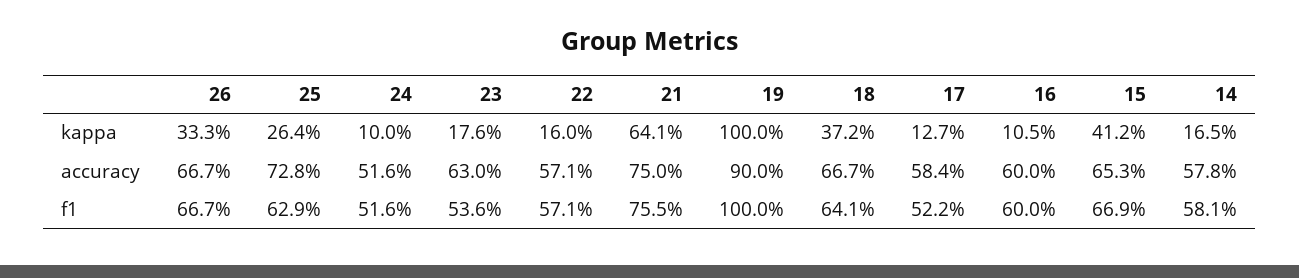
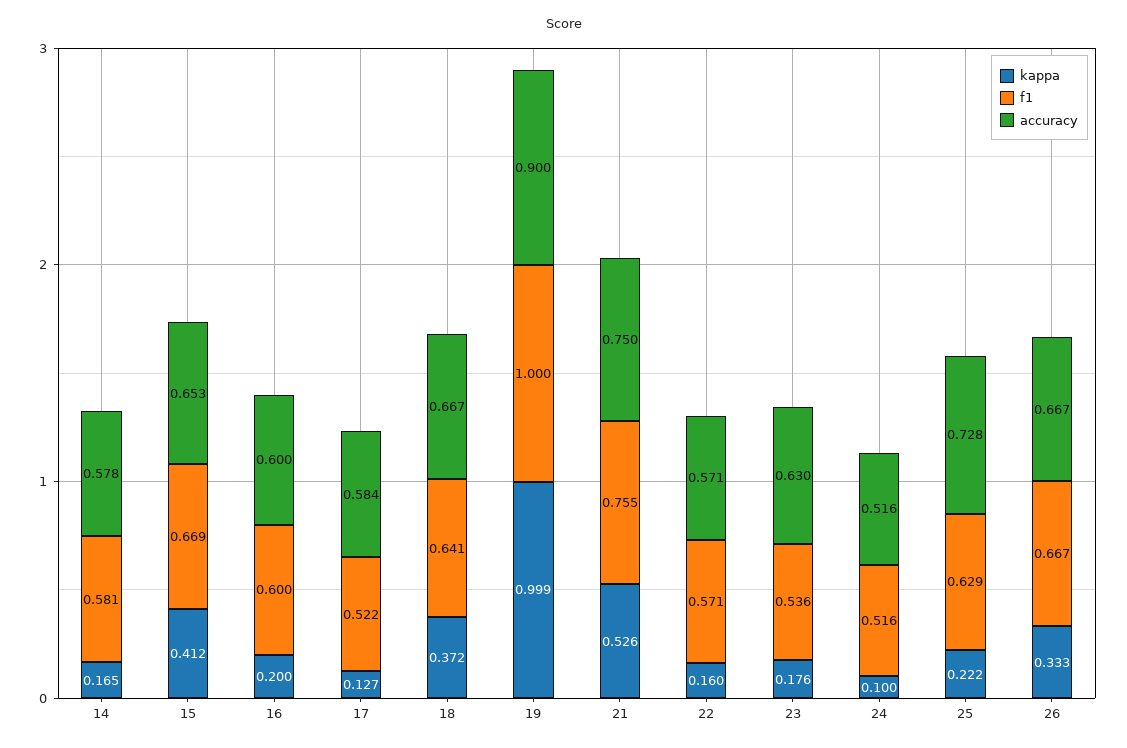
  {
    "kappa": {
      "26": 0.333,
-     "25": 0.264,
+     "25": 0.222,
      "24": 0.1,
      "23": 0.176,
      "22": 0.16,
-     "21": 0.641,
+     "21": 0.526,
-     "19": 1,
+     "19": 0.999,
      "18": 0.372,
      "17": 0.127,
-     "16": 0.105,
+     "16": 0.2,
      "15": 0.412,
      "14": 0.165
    },
    "accuracy": {
      "26": 0.667,
      "25": 0.728,
      "24": 0.516,
      "23": 0.63,
      "22": 0.571,
      "21": 0.75,
      "19": 0.9,
      "18": 0.667,
      "17": 0.584,
      "16": 0.6,
      "15": 0.653,
      "14": 0.578
    },
    "f1": {
      "26": 0.667,
      "25": 0.629,
      "24": 0.516,
      "23": 0.536,
      "22": 0.571,
      "21": 0.755,
      "19": 1,
      "18": 0.641,
      "17": 0.522,
      "16": 0.6,
      "15": 0.669,
      "14": 0.581
    }
  }

